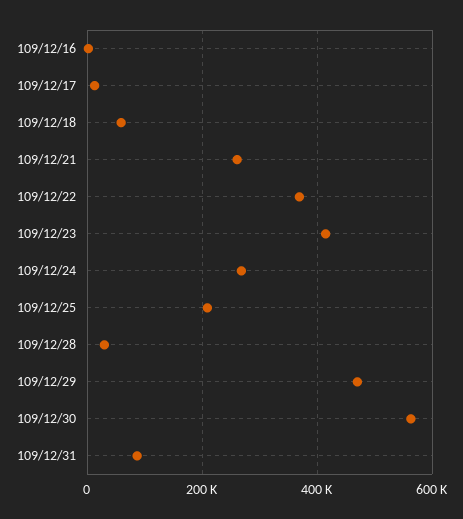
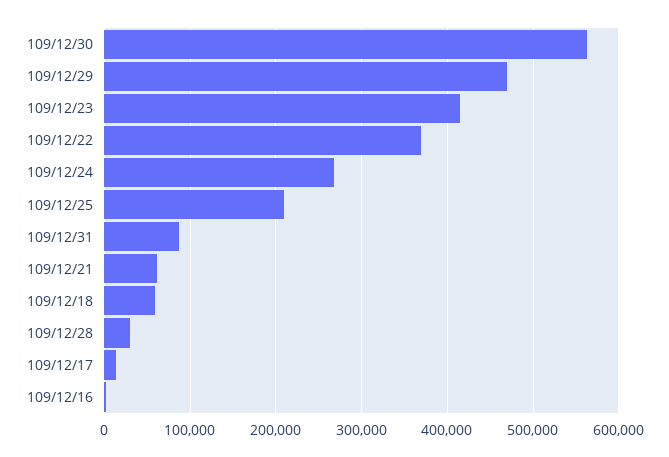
  {
    "109/12/16": 0,
    "109/12/17": 10000,
    "109/12/18": 60000,
-   "109/12/21": 260000,
+   "109/12/21": 60000,
    "109/12/22": 370000,
    "109/12/23": 420000,
    "109/12/24": 270000,
    "109/12/25": 210000,
    "109/12/28": 30000,
    "109/12/29": 470000,
    "109/12/30": 560000,
    "109/12/31": 90000
  }

